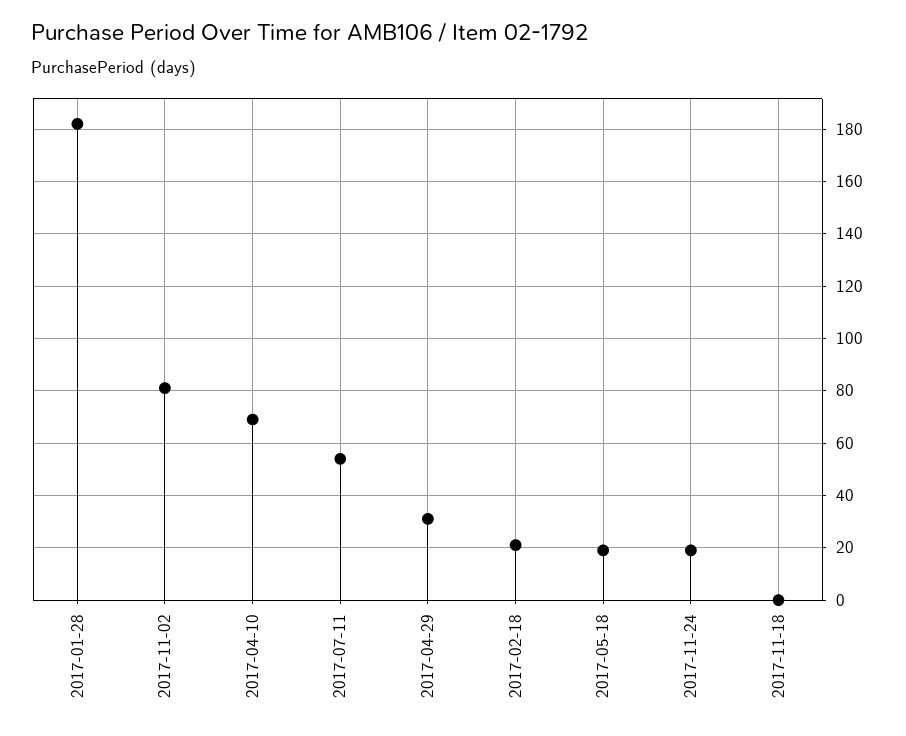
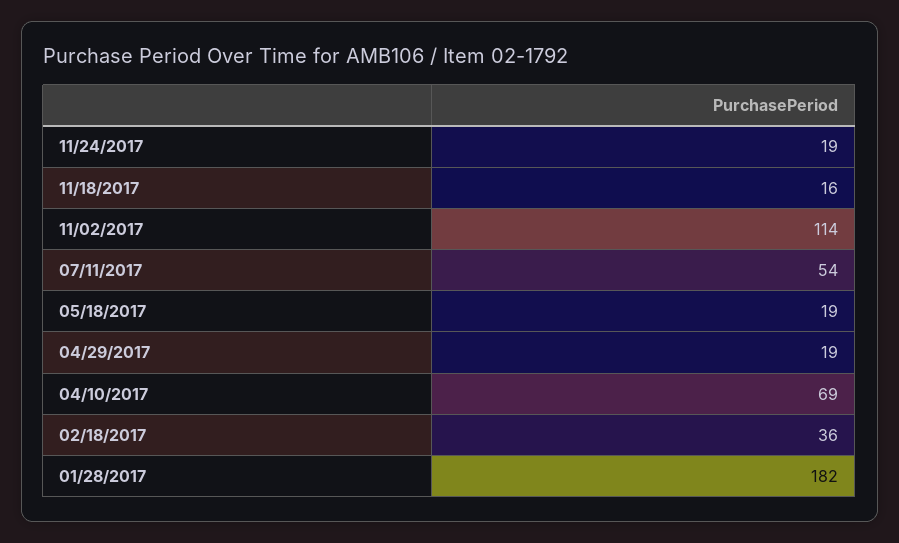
  {
    "2017-01-28": 182,
-   "2017-11-02": 80,
+   "2017-11-02": 114,
    "2017-04-10": 69,
    "2017-07-11": 54,
-   "2017-04-29": 30,
+   "2017-04-29": 19,
-   "2017-02-18": 20,
+   "2017-02-18": 36,
    "2017-05-18": 19,
    "2017-11-24": 19,
-   "2017-11-18": 0
+   "2017-11-18": 16
  }

